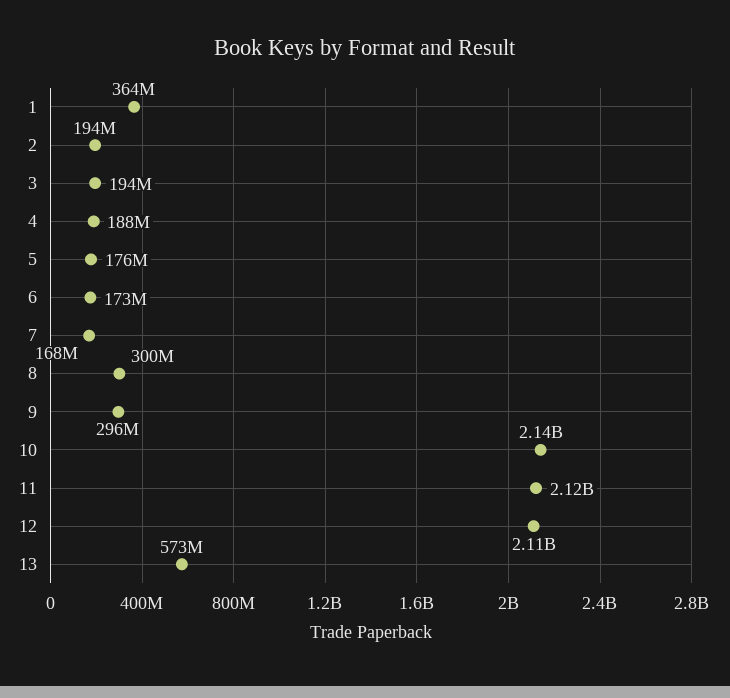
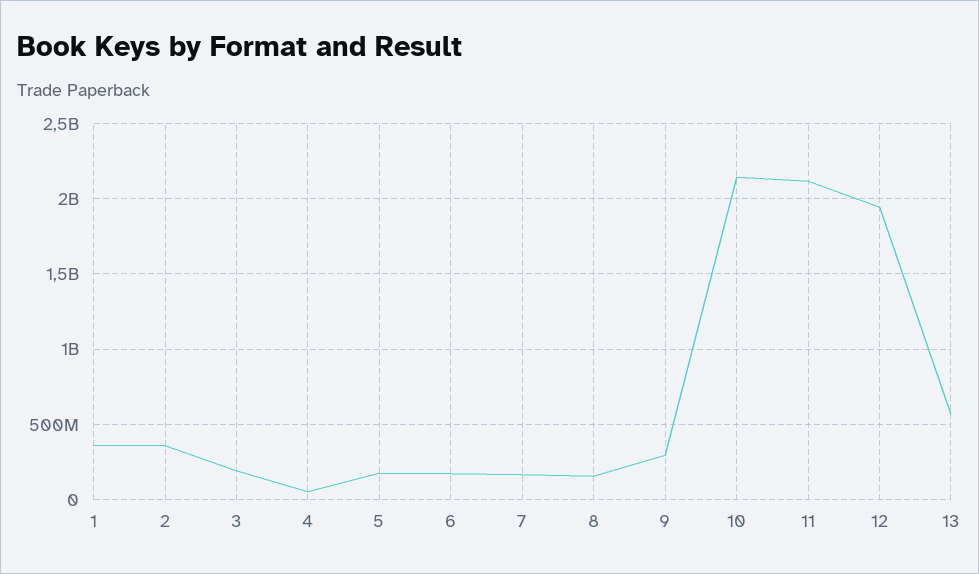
  {
    "1": 364000000,
-   "2": 194000000,
+   "2": 350000000,
    "3": 194000000,
-   "4": 188000000,
+   "4": 50000000,
    "5": 176000000,
    "6": 173000000,
    "7": 168000000,
-   "8": 300000000,
+   "8": 150000000,
    "9": 296000000,
    "10": 2140000000,
    "11": 2120000000,
-   "12": 2110000000,
+   "12": 1950000000,
    "13": 573000000
  }

